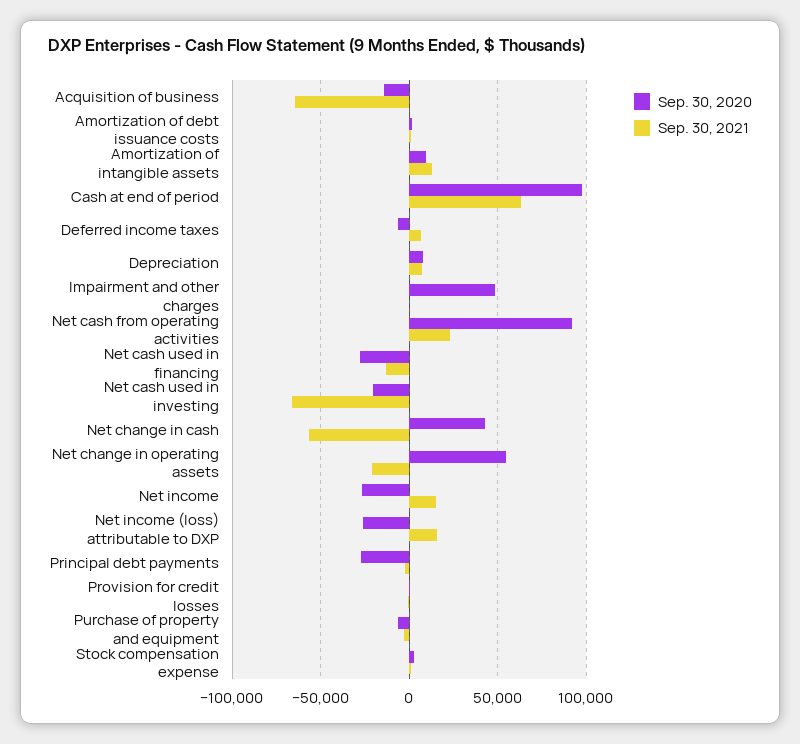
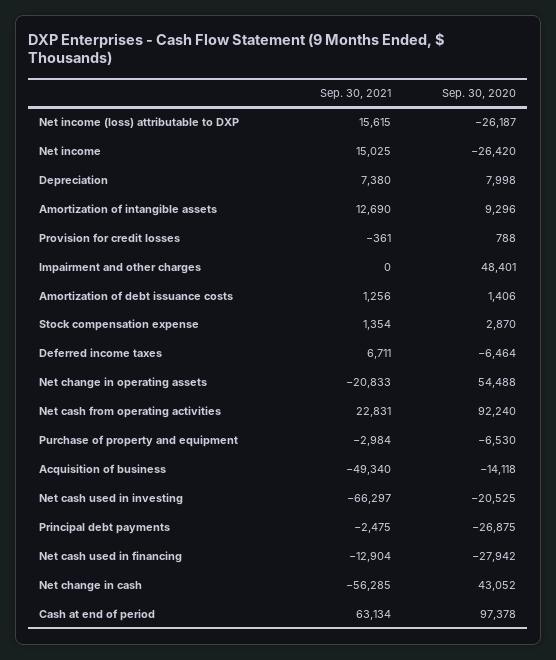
  {
    "Sep. 30, 2020": {
      "Acquisition of business": -14118,
      "Amortization of debt issuance costs": 1406,
      "Amortization of intangible assets": 9296,
      "Cash at end of period": 97378,
      "Deferred income taxes": -6464,
      "Depreciation": 7998,
      "Impairment and other charges": 48401,
      "Net cash from operating activities": 92240,
      "Net cash used in financing": -27942,
      "Net cash used in investing": -20525,
      "Net change in cash": 43052,
      "Net change in operating assets": 54488,
      "Net income": -26420,
      "Net income (loss) attributable to DXP": -26187,
      "Principal debt payments": -26875,
      "Provision for credit losses": 788,
      "Purchase of property and equipment": -6530,
      "Stock compensation expense": 2870
    },
    "Sep. 30, 2021": {
-     "Acquisition of business": -65000,
+     "Acquisition of business": -49340,
      "Amortization of debt issuance costs": 1256,
      "Amortization of intangible assets": 12690,
      "Cash at end of period": 63134,
      "Deferred income taxes": 6711,
      "Depreciation": 7380,
      "Impairment and other charges": 0,
      "Net cash from operating activities": 22831,
      "Net cash used in financing": -12904,
      "Net cash used in investing": -66297,
      "Net change in cash": -56285,
      "Net change in operating assets": -20833,
      "Net income": 15025,
      "Net income (loss) attributable to DXP": 15615,
      "Principal debt payments": -2475,
      "Provision for credit losses": -361,
      "Purchase of property and equipment": -2984,
      "Stock compensation expense": 1354
    }
  }

